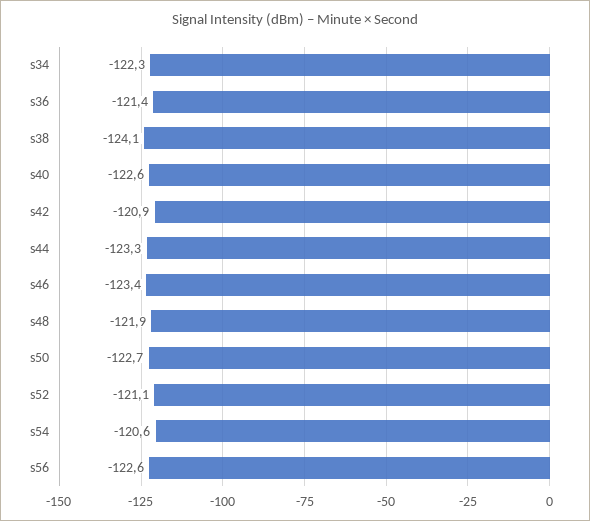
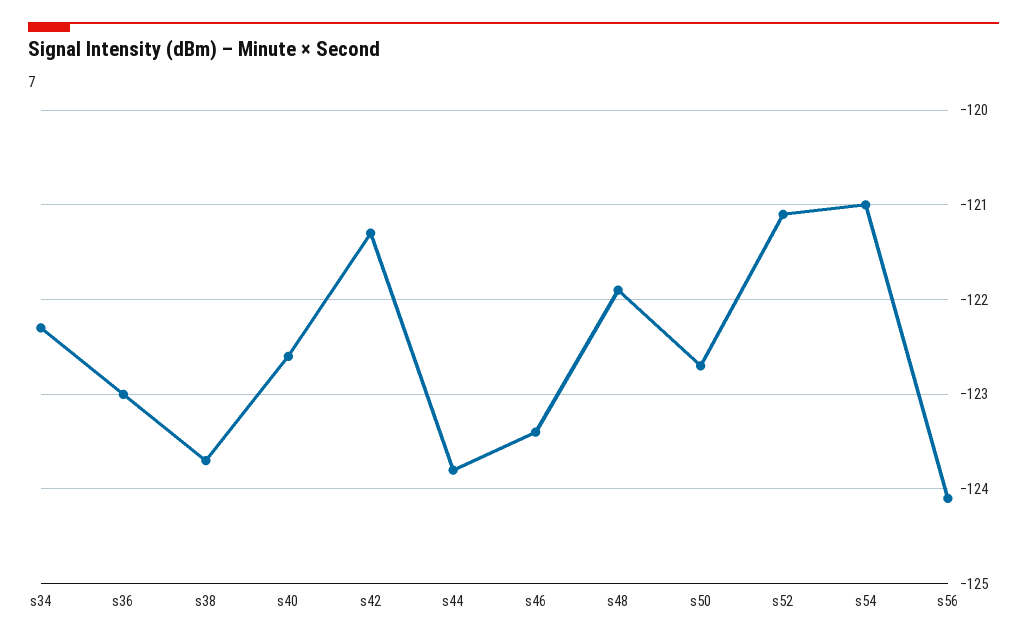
  {
    "s34": -122.3,
-   "s36": -121.4,
+   "s36": -123,
-   "s38": -124.1,
+   "s38": -123.7,
    "s40": -122.6,
-   "s42": -120.9,
+   "s42": -121.3,
-   "s44": -123.3,
+   "s44": -123.8,
    "s46": -123.4,
    "s48": -121.9,
    "s50": -122.7,
    "s52": -121.1,
-   "s54": -120.6,
+   "s54": -121,
-   "s56": -122.6
+   "s56": -124.1
  }

